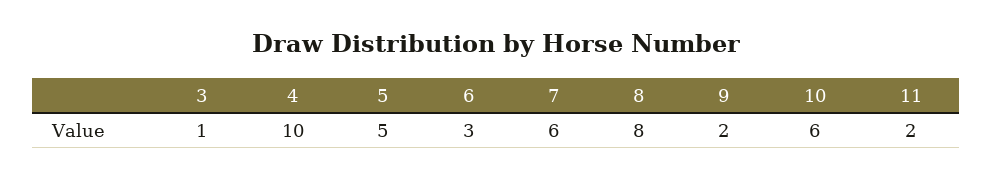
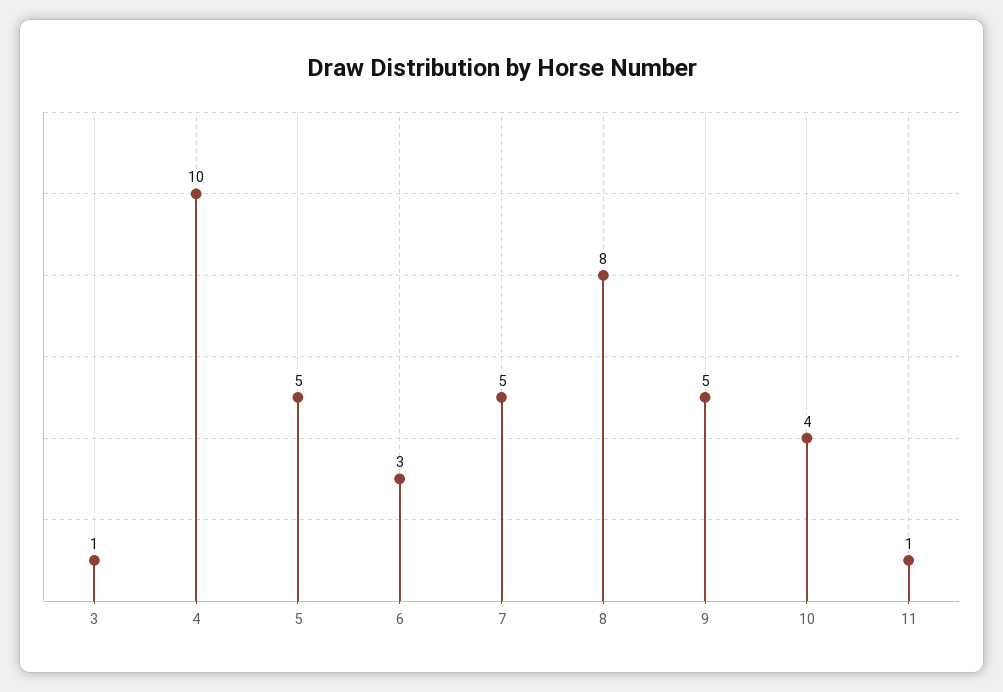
  {
    "3": 1,
    "4": 10,
    "5": 5,
    "6": 3,
-   "7": 6,
+   "7": 5,
    "8": 8,
-   "9": 2,
+   "9": 5,
-   "10": 6,
+   "10": 4,
-   "11": 2
+   "11": 1
  }

